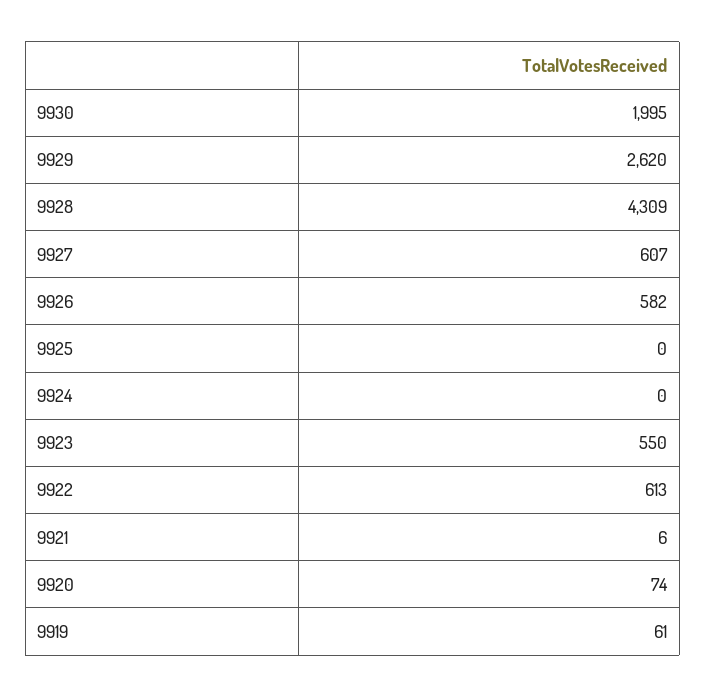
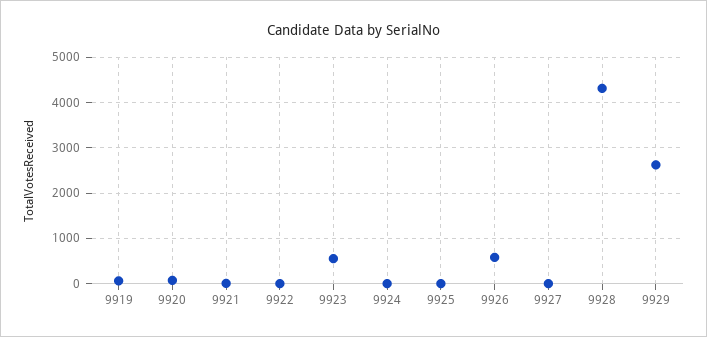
  {
-   "9930": 1995,
    "9929": 2620,
    "9928": 4309,
-   "9927": 607,
+   "9927": 0,
    "9926": 582,
    "9925": 0,
    "9924": 0,
    "9923": 550,
-   "9922": 613,
+   "9922": 0,
    "9921": 6,
    "9920": 74,
    "9919": 61
  }

